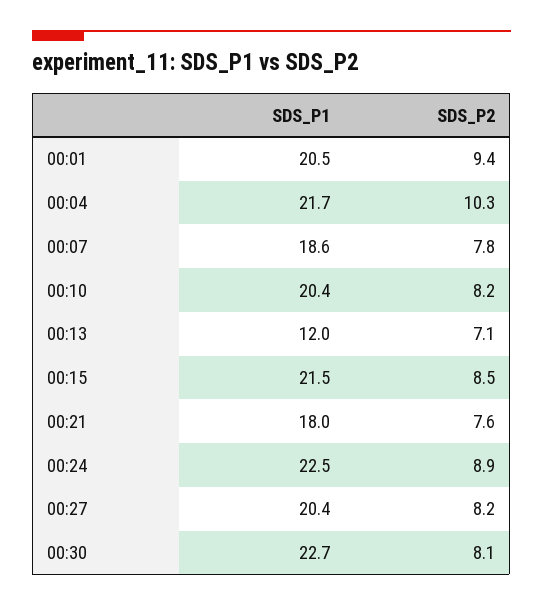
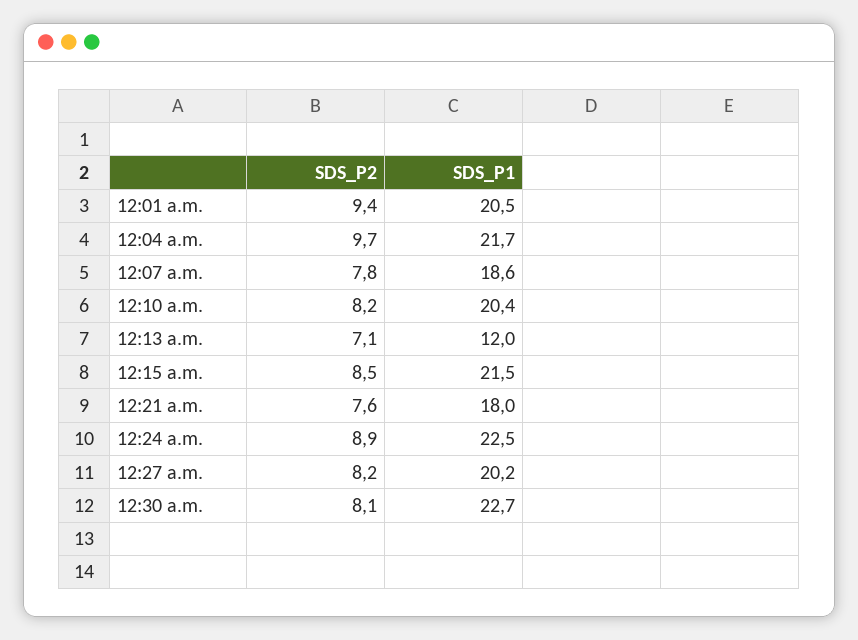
  {
    "SDS_P1": {
      "00:01": 20.5,
      "00:04": 21.7,
      "00:07": 18.6,
      "00:10": 20.4,
      "00:13": 12,
      "00:15": 21.5,
      "00:21": 18,
      "00:24": 22.5,
-     "00:27": 20.4,
+     "00:27": 20.2,
      "00:30": 22.7
    },
    "SDS_P2": {
      "00:01": 9.4,
-     "00:04": 10.3,
+     "00:04": 9.7,
      "00:07": 7.8,
      "00:10": 8.2,
      "00:13": 7.1,
      "00:15": 8.5,
      "00:21": 7.6,
      "00:24": 8.9,
      "00:27": 8.2,
      "00:30": 8.1
    }
  }

